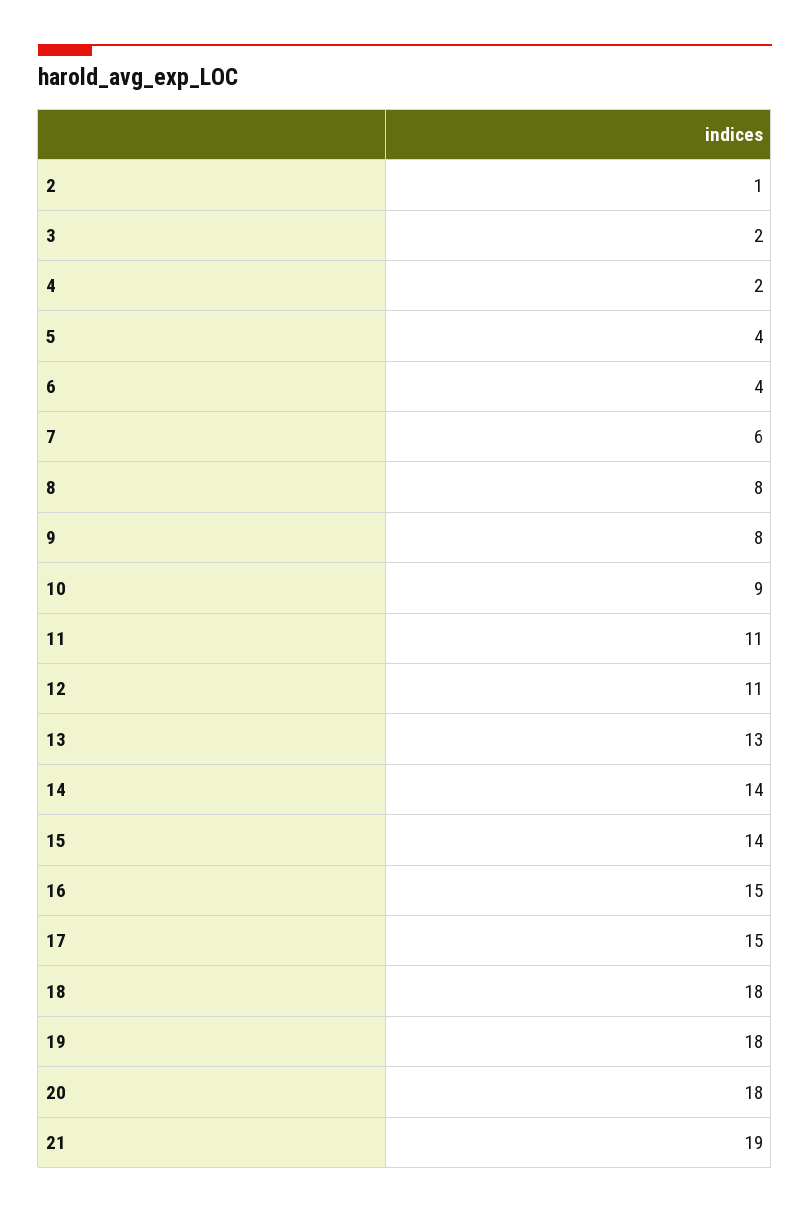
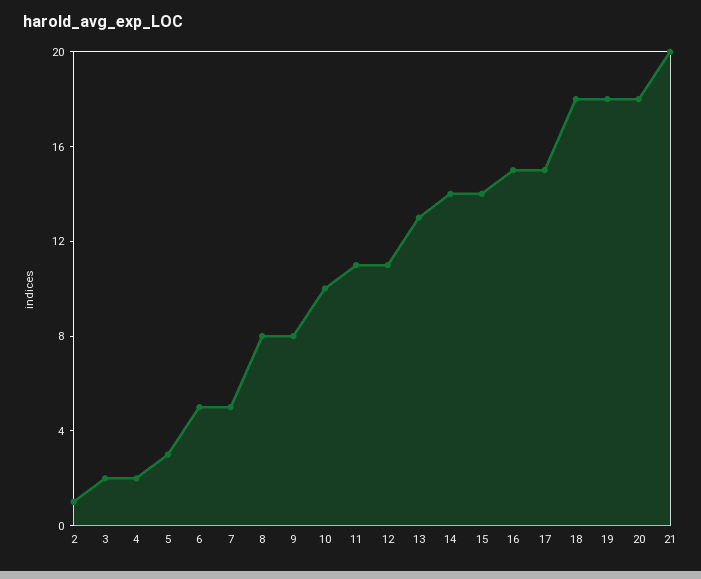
  {
    "2": 1,
    "3": 2,
    "4": 2,
-   "5": 4,
+   "5": 3,
-   "6": 4,
+   "6": 5,
-   "7": 6,
+   "7": 5,
    "8": 8,
    "9": 8,
-   "10": 9,
+   "10": 10,
    "11": 11,
    "12": 11,
    "13": 13,
    "14": 14,
    "15": 14,
    "16": 15,
    "17": 15,
    "18": 18,
    "19": 18,
    "20": 18,
-   "21": 19
+   "21": 20
  }

